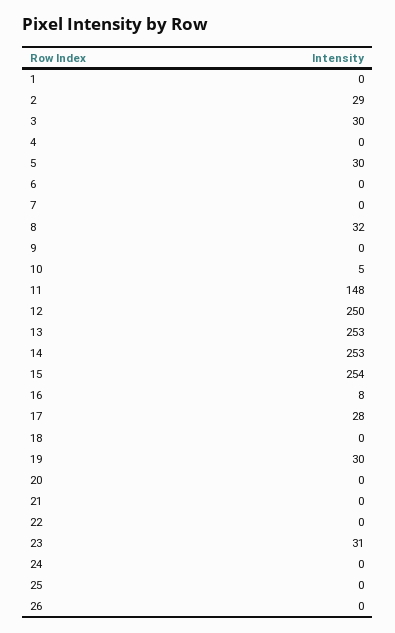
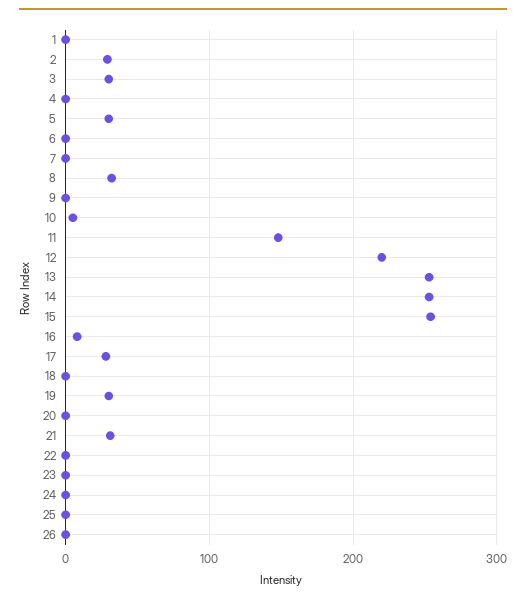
  {
    "1": 0,
    "2": 29,
    "3": 30,
    "4": 0,
    "5": 30,
    "6": 0,
    "7": 0,
    "8": 32,
    "9": 0,
    "10": 5,
    "11": 148,
-   "12": 250,
+   "12": 220,
    "13": 253,
    "14": 253,
    "15": 254,
    "16": 8,
    "17": 28,
    "18": 0,
    "19": 30,
    "20": 0,
-   "21": 0,
+   "21": 30,
    "22": 0,
-   "23": 31,
+   "23": 0,
    "24": 0,
    "25": 0,
    "26": 0
  }

